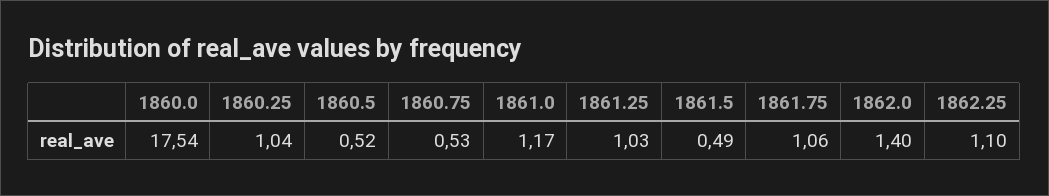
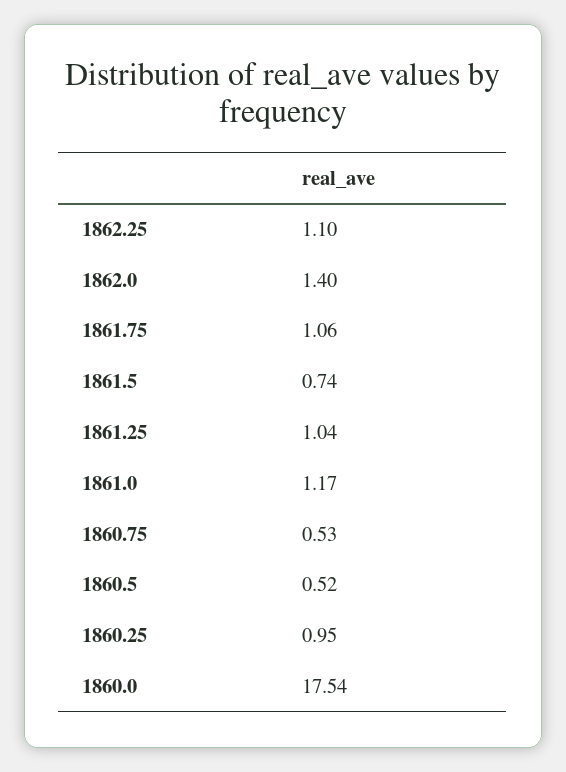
  {
    "1860.0": 17.54,
-   "1860.25": 1.04,
+   "1860.25": 0.95,
    "1860.5": 0.52,
    "1860.75": 0.53,
    "1861.0": 1.17,
-   "1861.25": 1.03,
+   "1861.25": 1.04,
-   "1861.5": 0.49,
+   "1861.5": 0.74,
    "1861.75": 1.06,
    "1862.0": 1.4,
    "1862.25": 1.1
  }

